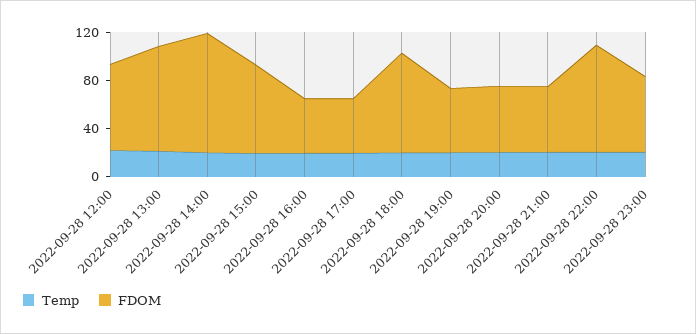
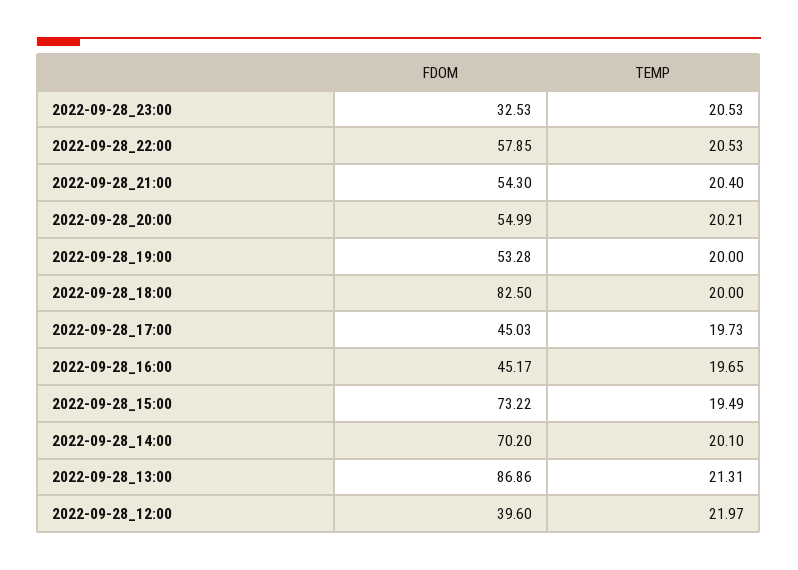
  {
    "Temp": {
      "2022-09-28 12:00": 21.97,
      "2022-09-28 13:00": 21.31,
      "2022-09-28 14:00": 20.1,
      "2022-09-28 15:00": 19.49,
      "2022-09-28 16:00": 19.65,
      "2022-09-28 17:00": 19.73,
      "2022-09-28 18:00": 20,
      "2022-09-28 19:00": 20,
      "2022-09-28 20:00": 20.21,
      "2022-09-28 21:00": 20.4,
      "2022-09-28 22:00": 20.53,
      "2022-09-28 23:00": 20.53
    },
    "FDOM": {
-     "2022-09-28 12:00": 70,
+     "2022-09-28 12:00": 39.6,
      "2022-09-28 13:00": 86.86,
-     "2022-09-28 14:00": 100,
+     "2022-09-28 14:00": 70.2,
      "2022-09-28 15:00": 73.22,
      "2022-09-28 16:00": 45.17,
      "2022-09-28 17:00": 45.03,
      "2022-09-28 18:00": 82.5,
      "2022-09-28 19:00": 53.28,
      "2022-09-28 20:00": 54.99,
      "2022-09-28 21:00": 54.3,
-     "2022-09-28 22:00": 90,
+     "2022-09-28 22:00": 57.85,
-     "2022-09-28 23:00": 60
+     "2022-09-28 23:00": 32.53
    }
  }

